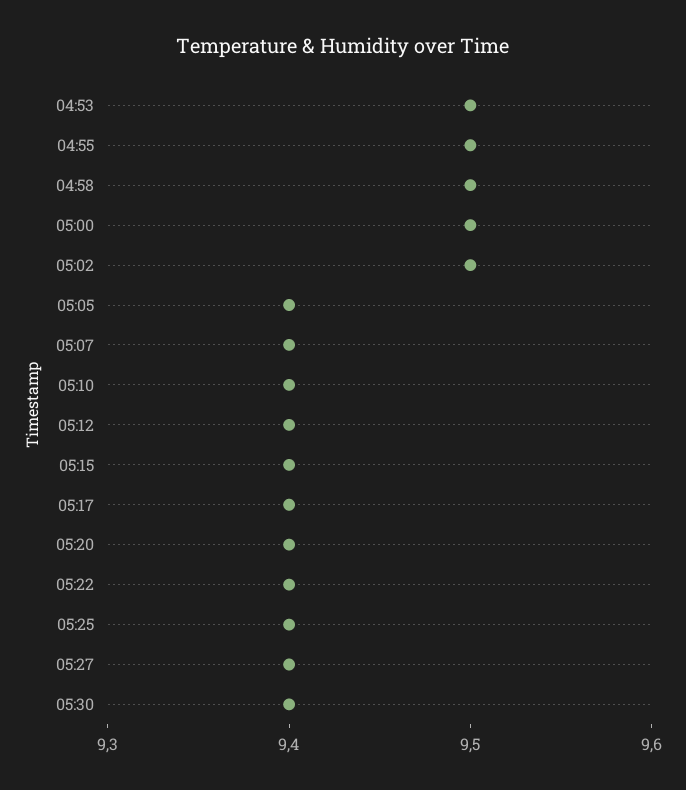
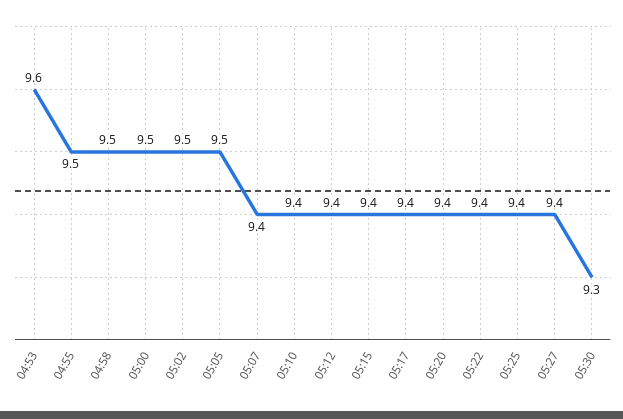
  {
-   "04:53": 9.5,
+   "04:53": 9.6,
    "04:55": 9.5,
    "04:58": 9.5,
    "05:00": 9.5,
    "05:02": 9.5,
-   "05:05": 9.4,
+   "05:05": 9.5,
    "05:07": 9.4,
    "05:10": 9.4,
    "05:12": 9.4,
    "05:15": 9.4,
    "05:17": 9.4,
    "05:20": 9.4,
    "05:22": 9.4,
    "05:25": 9.4,
    "05:27": 9.4,
-   "05:30": 9.4
+   "05:30": 9.3
  }

